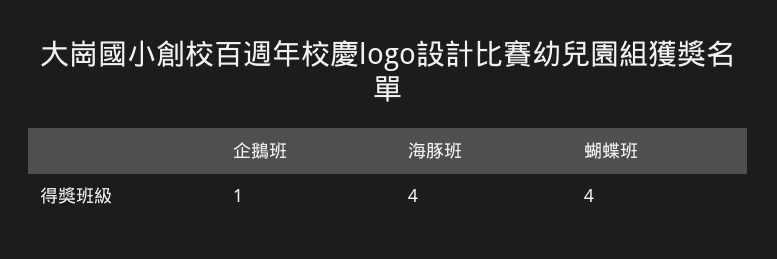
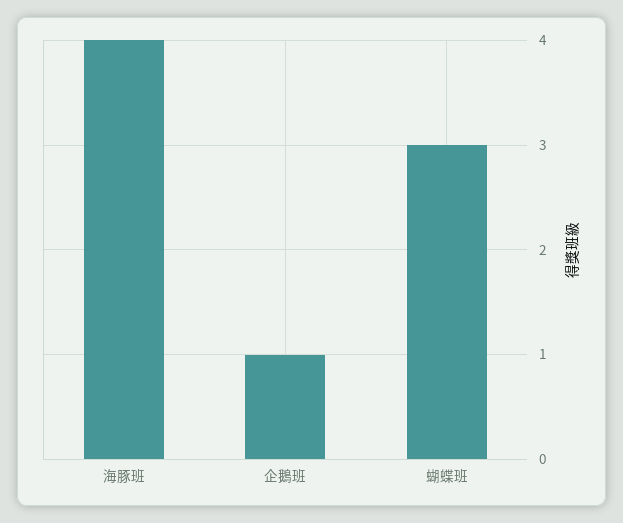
  {
    "企鵝班": 1,
    "海豚班": 4,
-   "蝴蝶班": 4
+   "蝴蝶班": 3
  }

